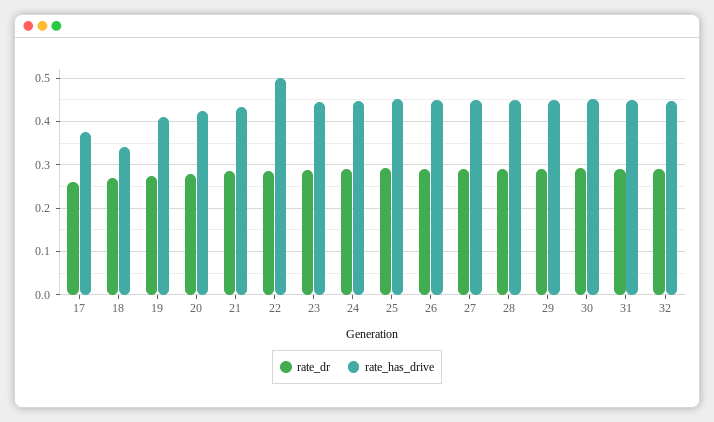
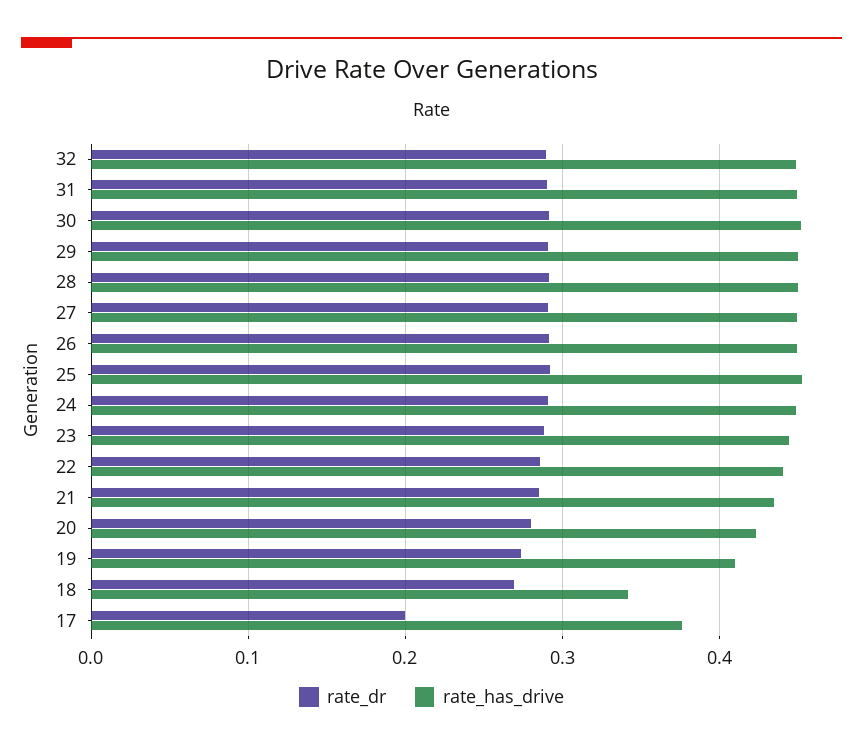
  {
    "rate_dr": {
-     "17": 0.26,
+     "17": 0.2,
      "18": 0.27,
      "19": 0.27,
      "20": 0.28,
      "21": 0.28,
      "22": 0.29,
      "23": 0.29,
      "24": 0.29,
      "25": 0.29,
      "26": 0.29,
      "27": 0.29,
      "28": 0.29,
      "29": 0.29,
      "30": 0.29,
      "31": 0.29,
      "32": 0.29
    },
    "rate_has_drive": {
      "17": 0.38,
      "18": 0.34,
      "19": 0.41,
      "20": 0.42,
      "21": 0.43,
-     "22": 0.5,
+     "22": 0.44,
      "23": 0.44,
      "24": 0.45,
      "25": 0.45,
      "26": 0.45,
      "27": 0.45,
      "28": 0.45,
      "29": 0.45,
      "30": 0.45,
      "31": 0.45,
      "32": 0.45
    }
  }

